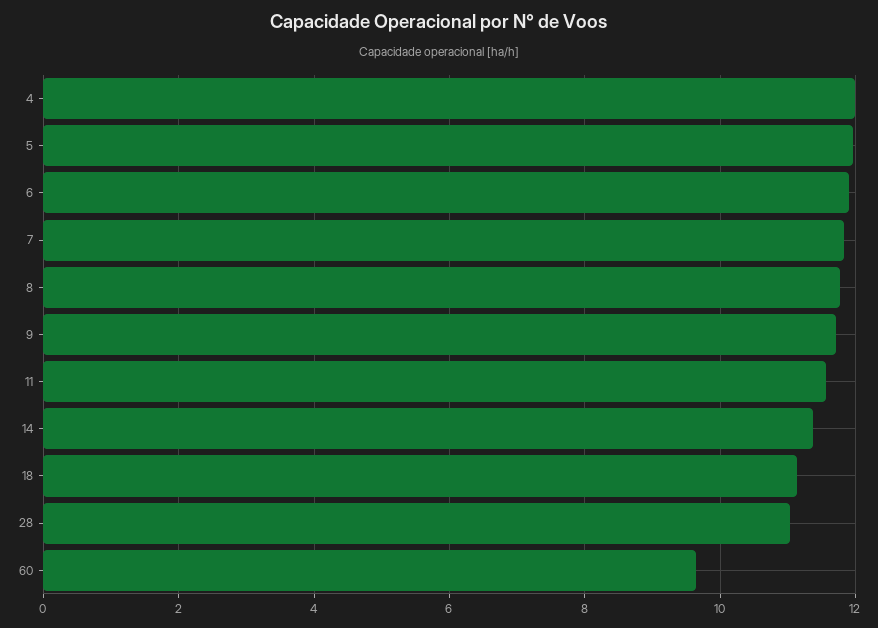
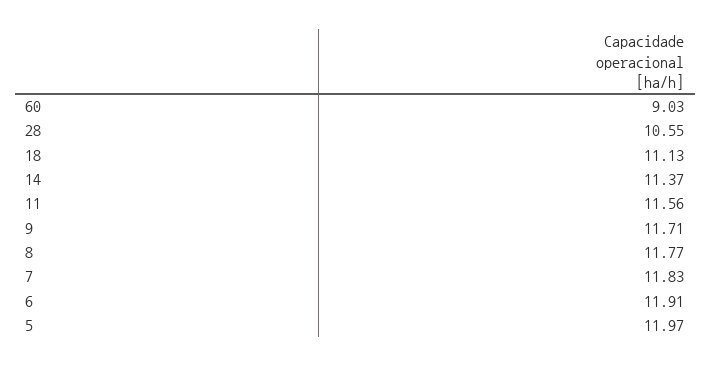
  {
-   "4": 12,
    "5": 11.97,
    "6": 11.91,
    "7": 11.83,
    "8": 11.77,
    "9": 11.71,
    "11": 11.56,
    "14": 11.37,
    "18": 11.13,
-   "28": 11,
+   "28": 10.55,
-   "60": 9.6
+   "60": 9.03
  }

